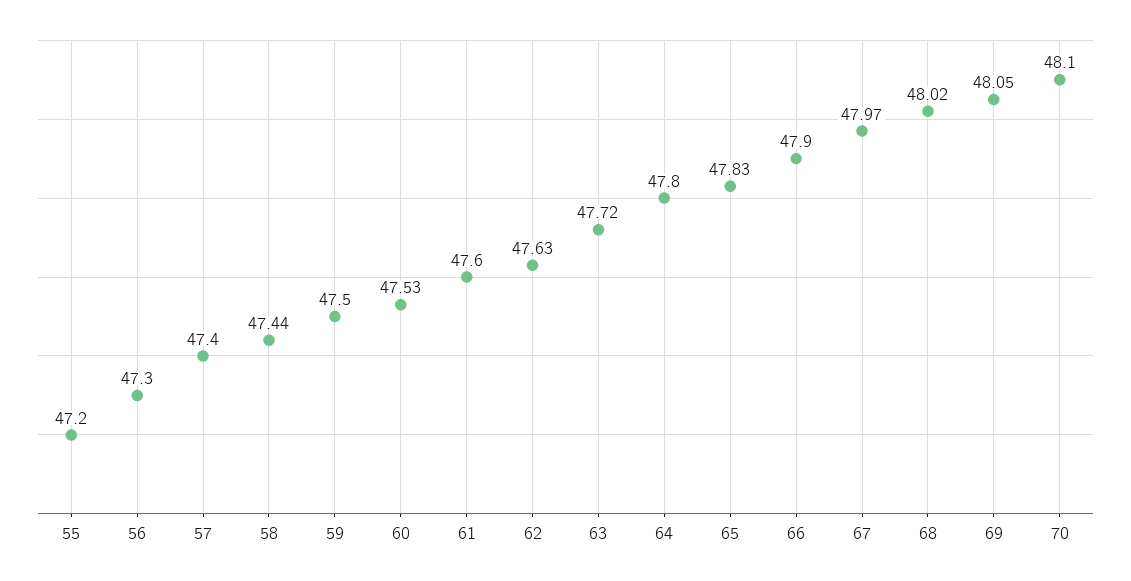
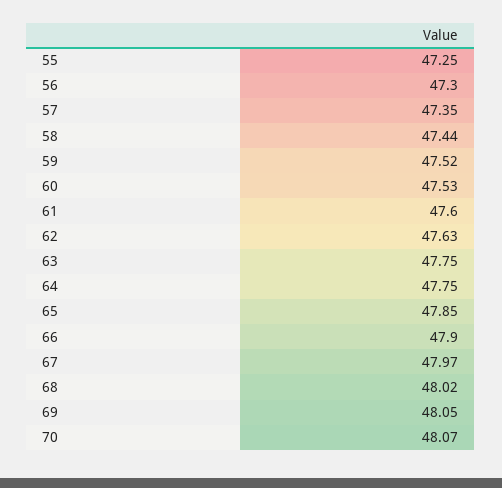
  {
-   "55": 47.2,
+   "55": 47.25,
    "56": 47.3,
-   "57": 47.4,
+   "57": 47.35,
    "58": 47.44,
-   "59": 47.5,
+   "59": 47.52,
    "60": 47.53,
    "61": 47.6,
    "62": 47.63,
-   "63": 47.72,
+   "63": 47.75,
-   "64": 47.8,
+   "64": 47.75,
-   "65": 47.83,
+   "65": 47.85,
    "66": 47.9,
    "67": 47.97,
    "68": 48.02,
    "69": 48.05,
-   "70": 48.1
+   "70": 48.07
  }

